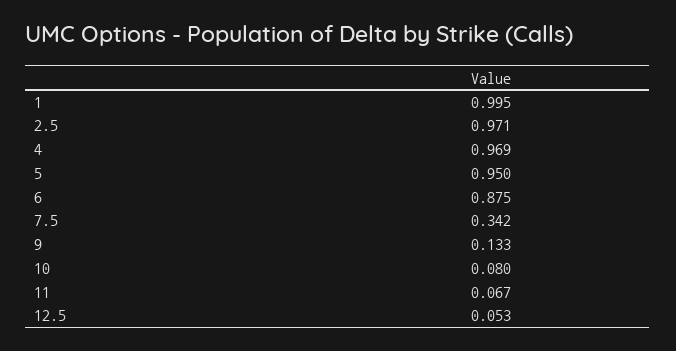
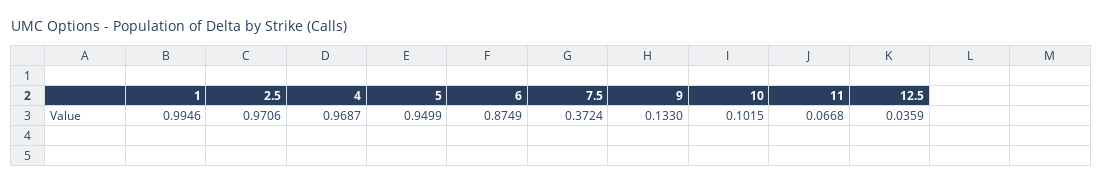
  {
    "1": 0.9946,
    "2.5": 0.9706,
    "4": 0.9687,
    "5": 0.9499,
    "6": 0.8749,
-   "7.5": 0.342,
+   "7.5": 0.3724,
    "9": 0.133,
-   "10": 0.08,
+   "10": 0.1015,
    "11": 0.0668,
-   "12.5": 0.053
+   "12.5": 0.0359
  }

